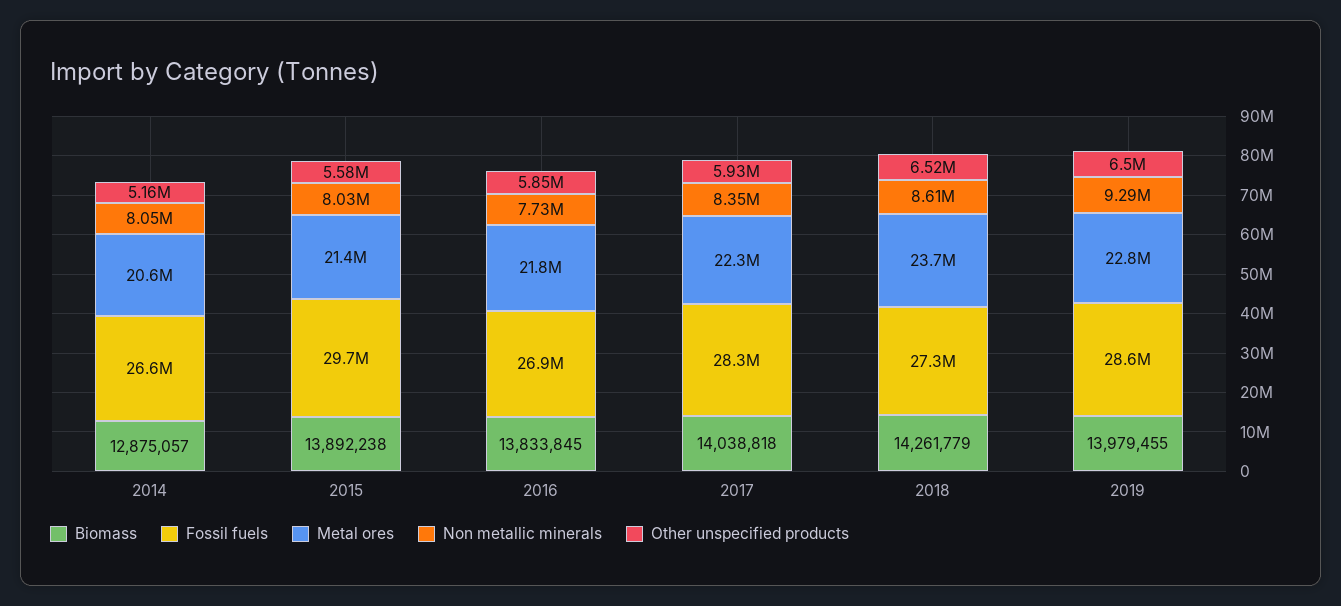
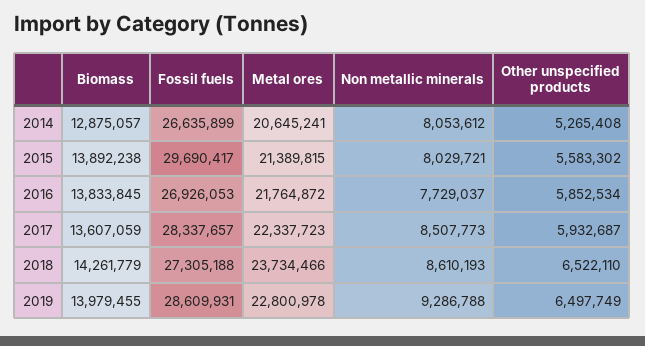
  {
    "Biomass": {
      "2014": 12875057,
      "2015": 13892238,
      "2016": 13833845,
-     "2017": 14038818,
+     "2017": 13607059,
      "2018": 14261779,
      "2019": 13979455
    },
    "Fossil fuels": {
      "2014": 26635899,
      "2015": 29690417,
      "2016": 26926053,
      "2017": 28337657,
      "2018": 27305188,
      "2019": 28609931
    },
    "Metal ores": {
      "2014": 20645241,
      "2015": 21389815,
      "2016": 21764872,
      "2017": 22337723,
      "2018": 23734466,
      "2019": 22800978
    },
    "Non metallic minerals": {
      "2014": 8053612,
      "2015": 8029721,
      "2016": 7729037,
-     "2017": 8350000,
+     "2017": 8507773,
      "2018": 8610193,
      "2019": 9286788
    },
    "Other unspecified products": {
-     "2014": 5160000,
+     "2014": 5265408,
      "2015": 5583302,
      "2016": 5852534,
      "2017": 5932687,
      "2018": 6522110,
      "2019": 6497749
    }
  }

